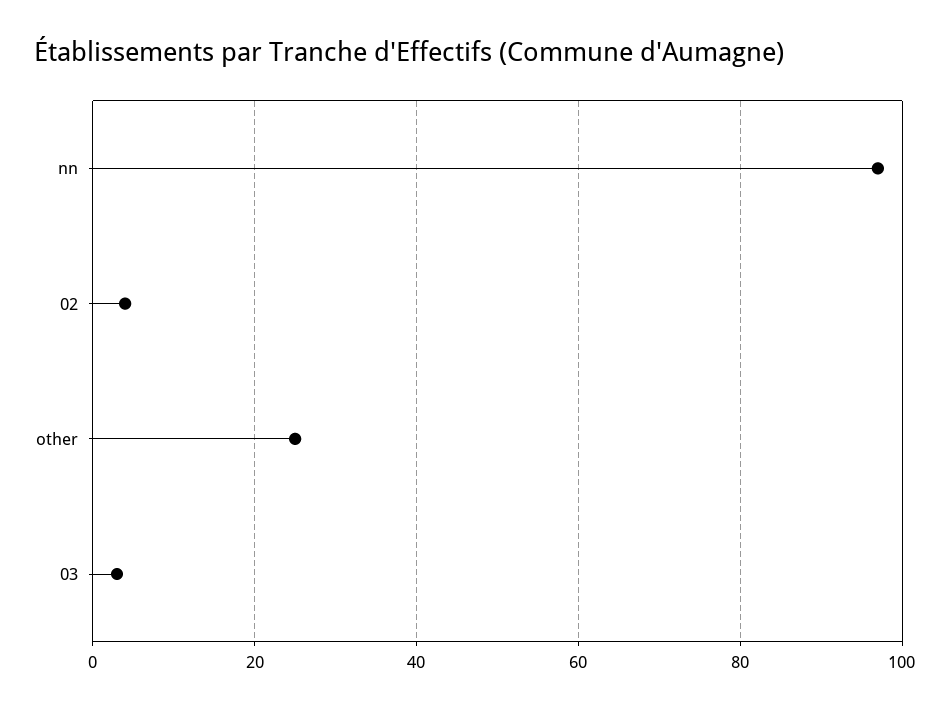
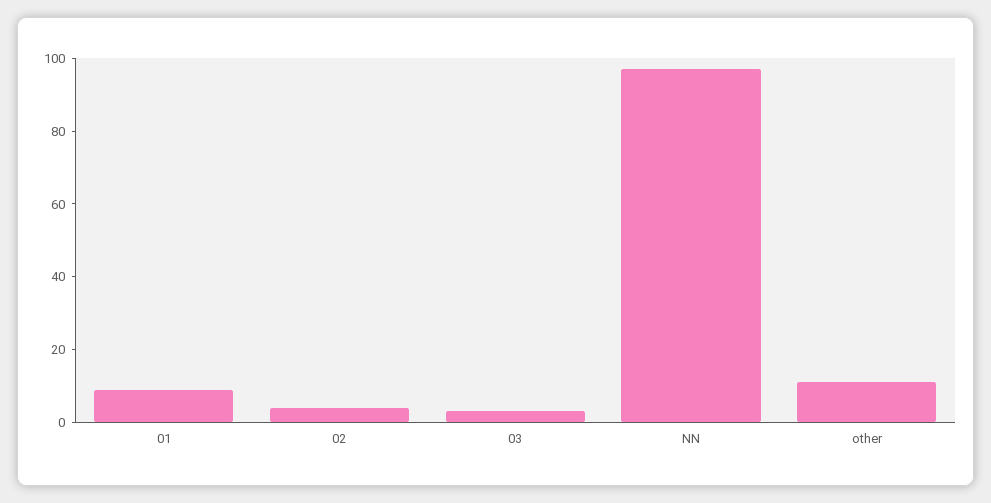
  {
    "nn": 95,
    "02": 5,
-   "other": 25,
+   "other": 10,
-   "03": 5
+   "03": 5,
+   "01": 10
  }

